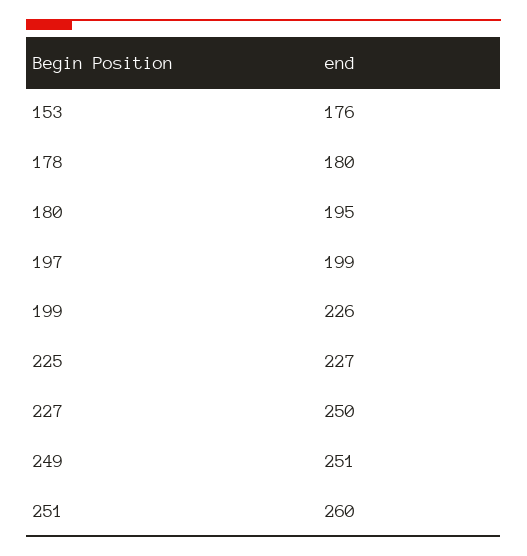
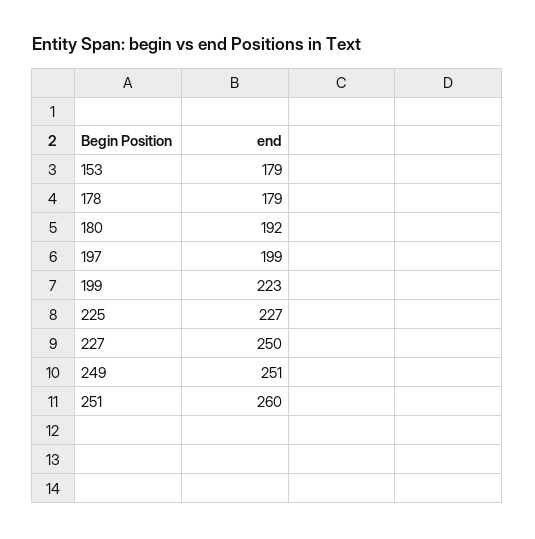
  {
-   "153": 176,
+   "153": 179,
-   "178": 180,
+   "178": 179,
-   "180": 195,
+   "180": 192,
    "197": 199,
-   "199": 226,
+   "199": 223,
    "225": 227,
    "227": 250,
    "249": 251,
    "251": 260
  }

